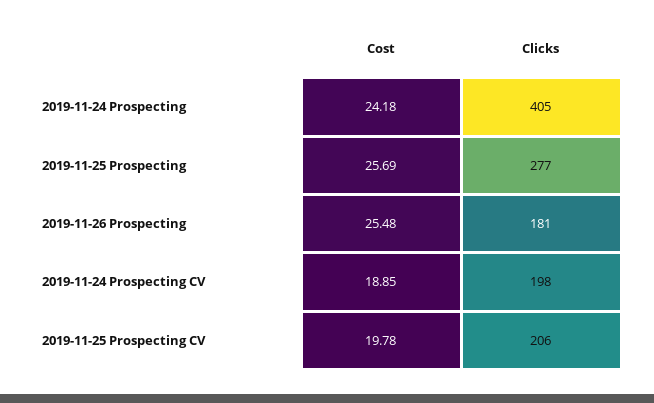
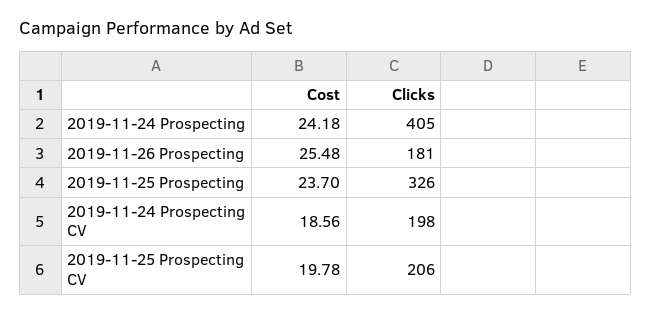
  {
    "Cost": {
      "2019-11-24 Prospecting": 24.18,
-     "2019-11-25 Prospecting": 25.69,
+     "2019-11-25 Prospecting": 23.7,
      "2019-11-26 Prospecting": 25.48,
-     "2019-11-24 Prospecting CV": 18.85,
+     "2019-11-24 Prospecting CV": 18.56,
      "2019-11-25 Prospecting CV": 19.78
    },
    "Clicks": {
      "2019-11-24 Prospecting": 405,
-     "2019-11-25 Prospecting": 277,
+     "2019-11-25 Prospecting": 326,
      "2019-11-26 Prospecting": 181,
      "2019-11-24 Prospecting CV": 198,
      "2019-11-25 Prospecting CV": 206
    }
  }

